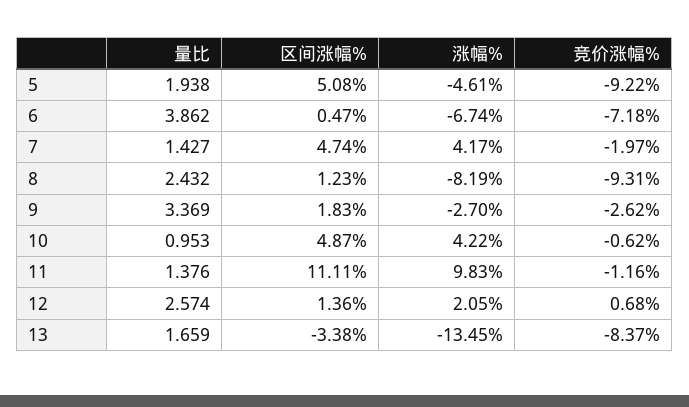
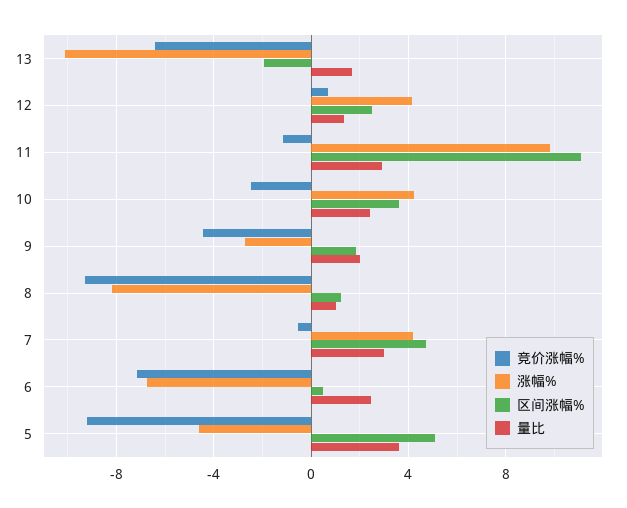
  {
    "量比": {
-     "5": 1.938,
+     "5": 3.5,
-     "6": 3.862,
+     "6": 2.5,
-     "7": 1.427,
+     "7": 3,
-     "8": 2.432,
+     "8": 1,
-     "9": 3.369,
+     "9": 2,
-     "10": 0.953,
+     "10": 2.5,
-     "11": 1.376,
+     "11": 3,
-     "12": 2.574,
+     "12": 1.5,
      "13": 1.659
    },
    "区间涨幅%": {
      "5": 5.08,
      "6": 0.47,
      "7": 4.74,
      "8": 1.23,
      "9": 1.83,
-     "10": 4.87,
+     "10": 3.5,
      "11": 11.11,
-     "12": 1.36,
+     "12": 2.5,
-     "13": -3.38
+     "13": -2
    },
    "涨幅%": {
      "5": -4.61,
      "6": -6.74,
      "7": 4.17,
      "8": -8.19,
      "9": -2.7,
      "10": 4.22,
      "11": 9.83,
-     "12": 2.05,
+     "12": 4,
-     "13": -13.45
+     "13": -10
    },
    "竞价涨幅%": {
      "5": -9.22,
      "6": -7.18,
-     "7": -1.97,
+     "7": -0.5,
      "8": -9.31,
-     "9": -2.62,
+     "9": -4.5,
-     "10": -0.62,
+     "10": -2.5,
      "11": -1.16,
      "12": 0.68,
-     "13": -8.37
+     "13": -6.5
    }
  }

